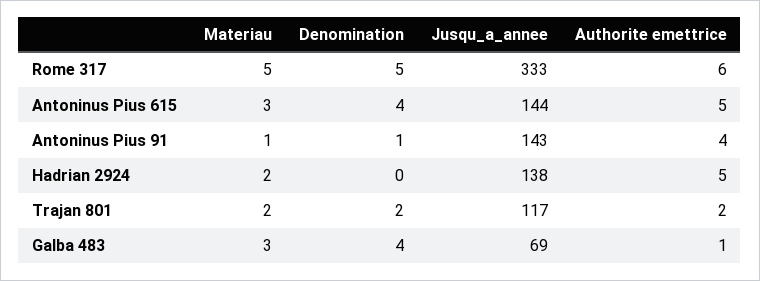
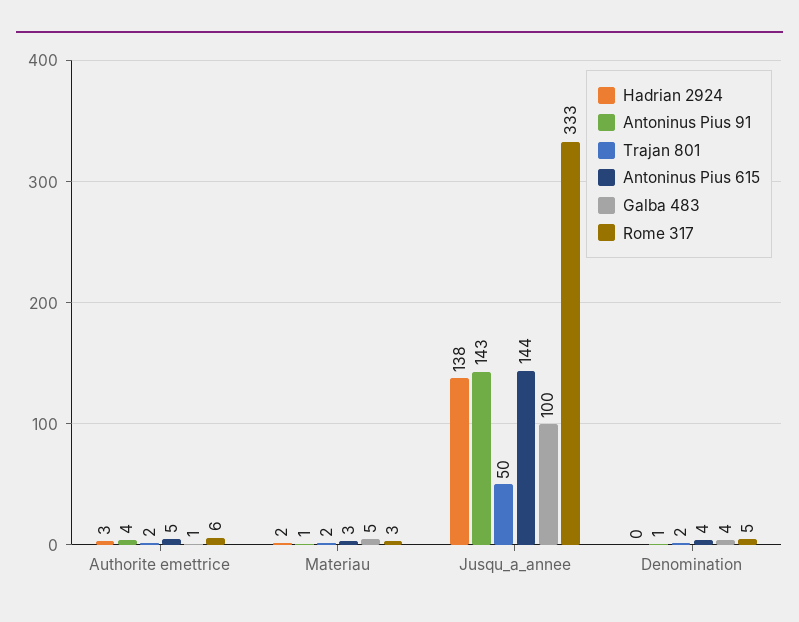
  {
    "Rome 317": {
-     "Materiau": 5,
+     "Materiau": 3,
      "Denomination": 5,
      "Jusqu_a_annee": 333,
      "Authorite emettrice": 6
    },
    "Antoninus Pius 615": {
      "Materiau": 3,
      "Denomination": 4,
      "Jusqu_a_annee": 144,
      "Authorite emettrice": 5
    },
    "Antoninus Pius 91": {
      "Materiau": 1,
      "Denomination": 1,
      "Jusqu_a_annee": 143,
      "Authorite emettrice": 4
    },
    "Hadrian 2924": {
      "Materiau": 2,
      "Denomination": 0,
      "Jusqu_a_annee": 138,
-     "Authorite emettrice": 5
+     "Authorite emettrice": 3
    },
    "Trajan 801": {
      "Materiau": 2,
      "Denomination": 2,
-     "Jusqu_a_annee": 117,
+     "Jusqu_a_annee": 50,
      "Authorite emettrice": 2
    },
    "Galba 483": {
-     "Materiau": 3,
+     "Materiau": 5,
      "Denomination": 4,
-     "Jusqu_a_annee": 69,
+     "Jusqu_a_annee": 100,
      "Authorite emettrice": 1
    }
  }

